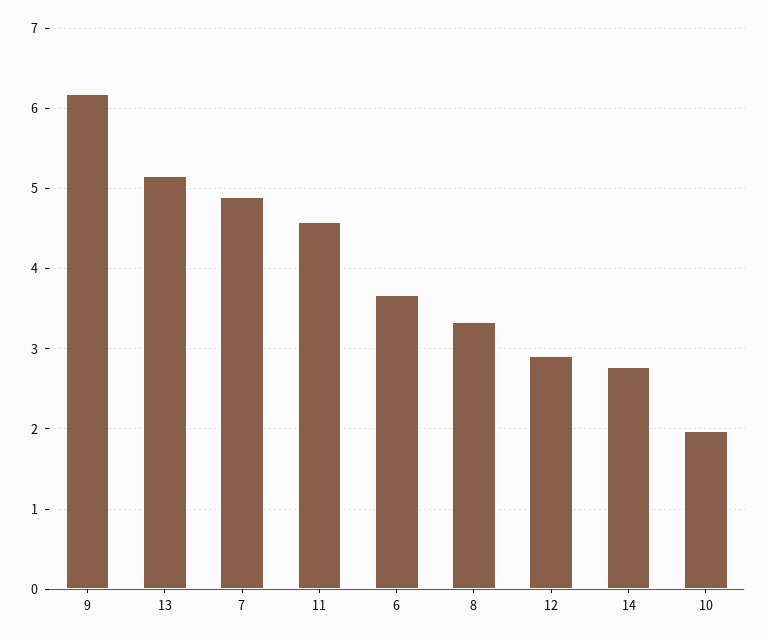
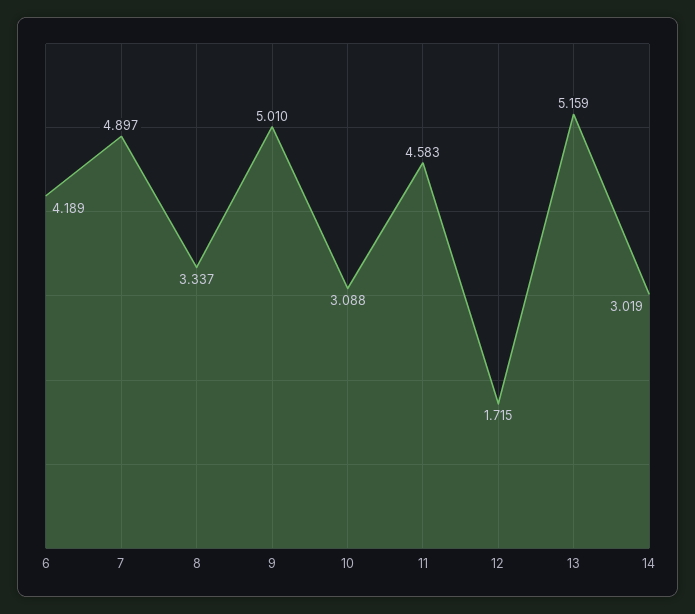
  {
-   "9": 6.2,
+   "9": 5.01,
    "13": 5.159,
    "7": 4.897,
    "11": 4.583,
-   "6": 3.7,
+   "6": 4.189,
    "8": 3.337,
-   "12": 2.9,
+   "12": 1.715,
-   "14": 2.8,
+   "14": 3.019,
-   "10": 2
+   "10": 3.088
  }

